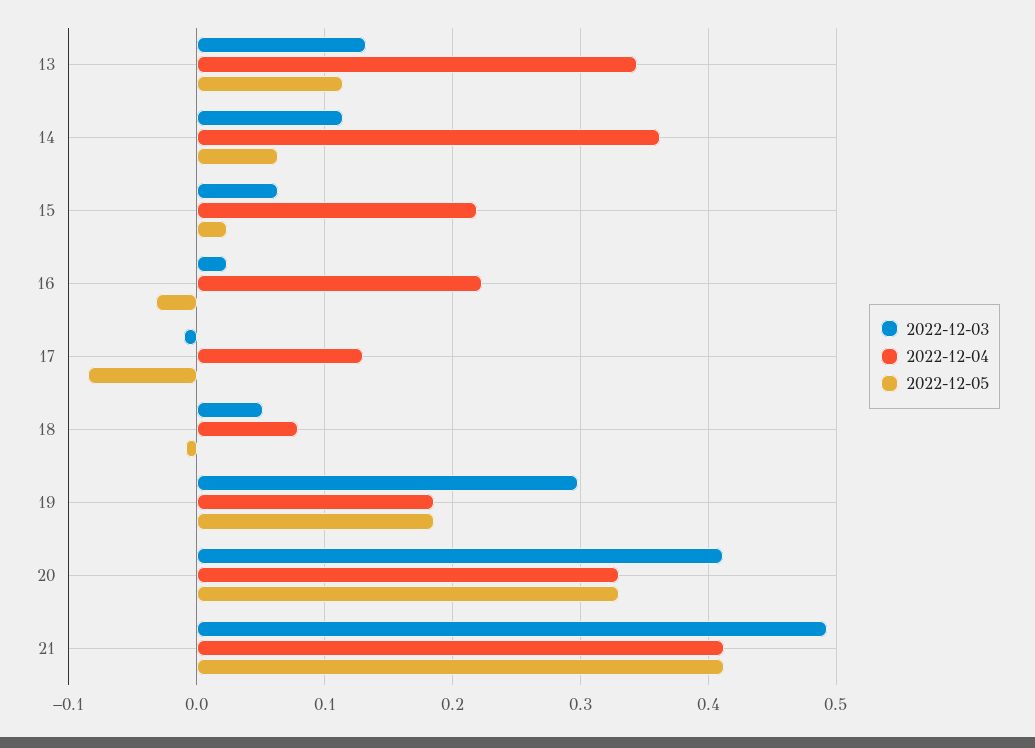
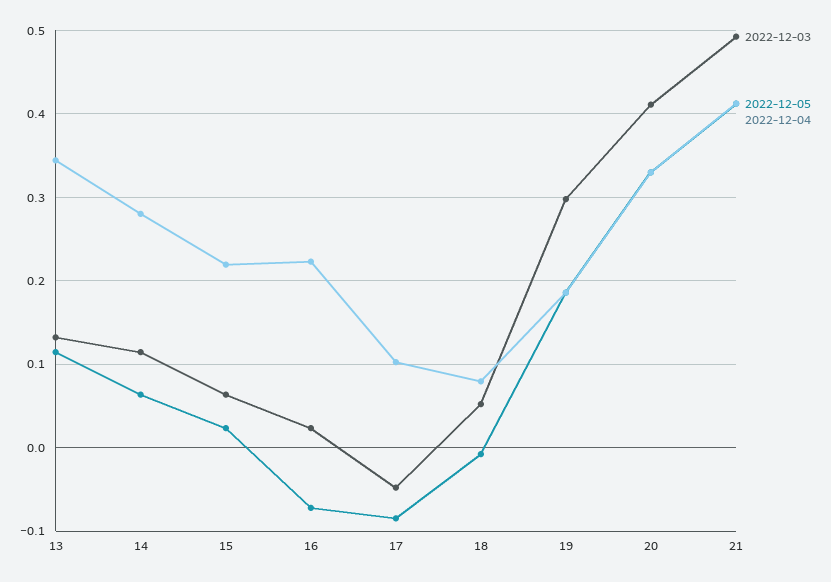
  {
    "2022-12-03": {
      "13": 0.13,
      "14": 0.11,
      "15": 0.06,
      "16": 0.02,
-     "17": -0.01,
+     "17": -0.05,
      "18": 0.05,
      "19": 0.3,
      "20": 0.41,
      "21": 0.49
    },
    "2022-12-04": {
      "13": 0.34,
-     "14": 0.36,
+     "14": 0.28,
      "15": 0.22,
      "16": 0.22,
-     "17": 0.13,
+     "17": 0.1,
      "18": 0.08,
      "19": 0.19,
      "20": 0.33,
      "21": 0.41
    },
    "2022-12-05": {
      "13": 0.11,
      "14": 0.06,
      "15": 0.02,
-     "16": -0.03,
+     "16": -0.07,
      "17": -0.08,
      "18": -0.01,
      "19": 0.19,
      "20": 0.33,
      "21": 0.41
    }
  }

